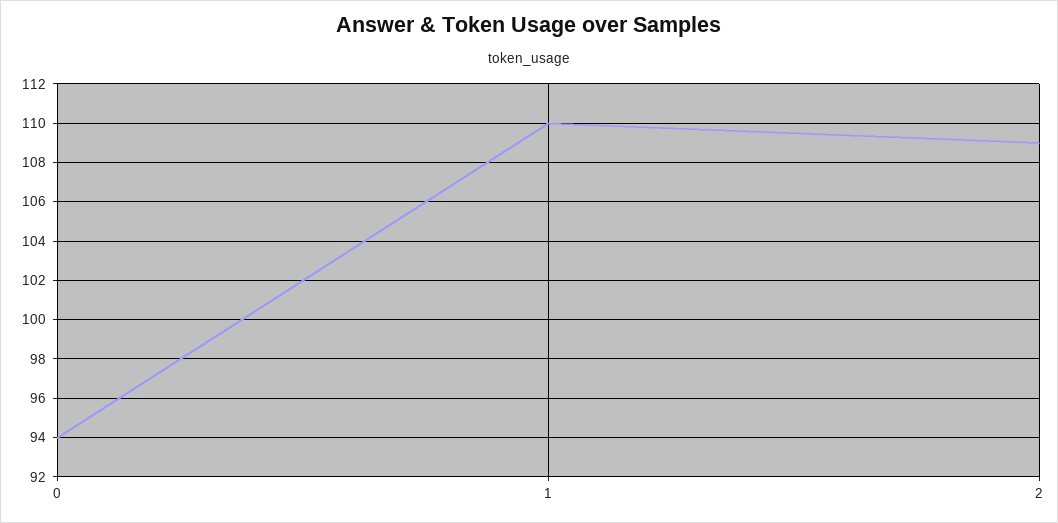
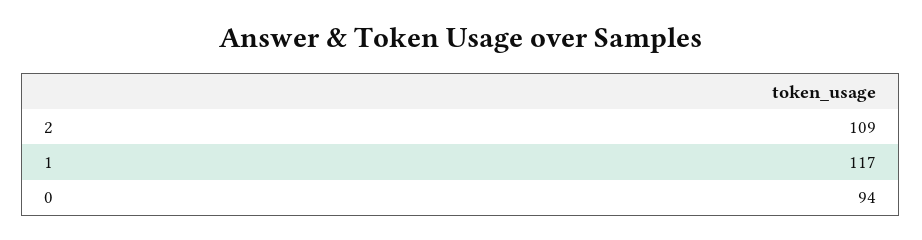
  {
    "0": 94,
-   "1": 110,
+   "1": 117,
    "2": 109
  }

